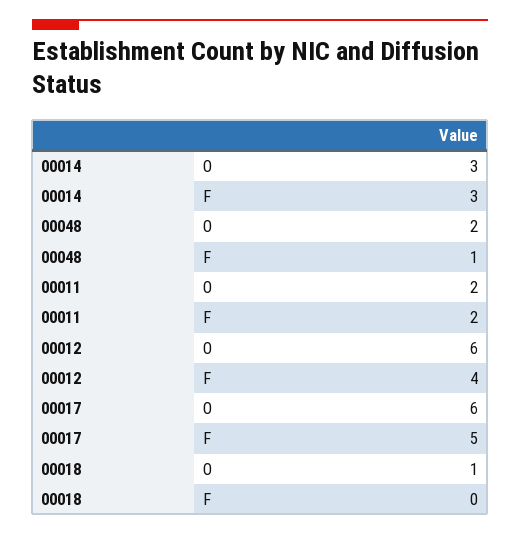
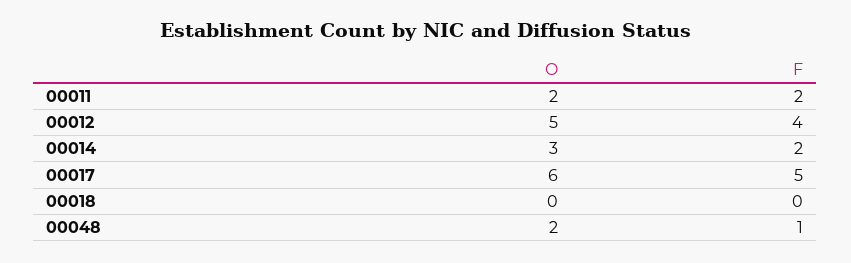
  {
    "00014": {
      "O": 3,
-     "F": 3
+     "F": 2
    },
    "00048": {
      "O": 2,
      "F": 1
    },
    "00011": {
      "O": 2,
      "F": 2
    },
    "00012": {
-     "O": 6,
+     "O": 5,
      "F": 4
    },
    "00017": {
      "O": 6,
      "F": 5
    },
    "00018": {
-     "O": 1,
+     "O": 0,
      "F": 0
    }
  }

